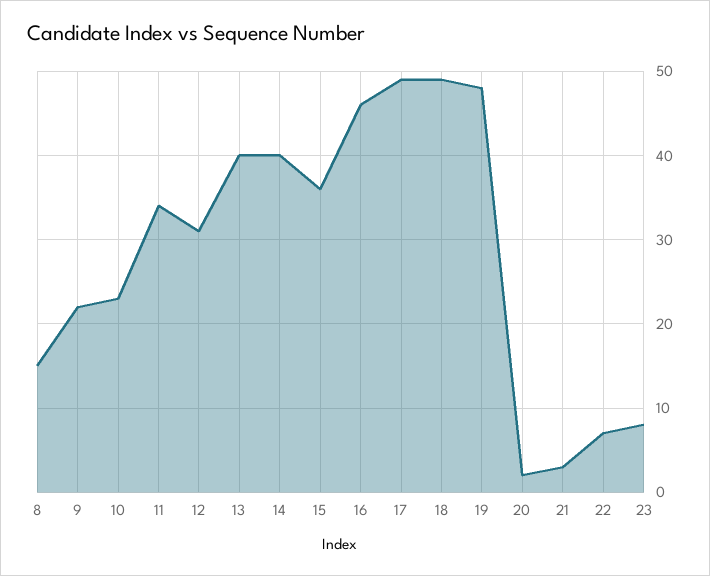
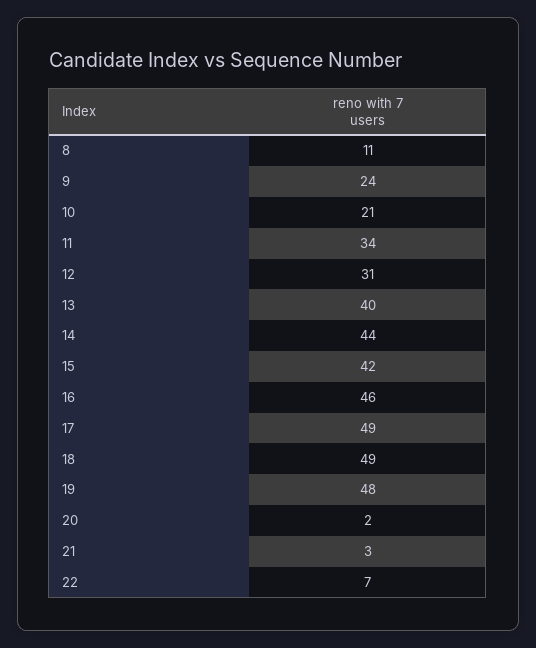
  {
-   "8": 15,
+   "8": 11,
-   "9": 22,
+   "9": 24,
-   "10": 23,
+   "10": 21,
    "11": 34,
    "12": 31,
    "13": 40,
-   "14": 40,
+   "14": 44,
-   "15": 36,
+   "15": 42,
    "16": 46,
    "17": 49,
    "18": 49,
    "19": 48,
    "20": 2,
    "21": 3,
-   "22": 7,
+   "22": 7
-   "23": 8
  }

